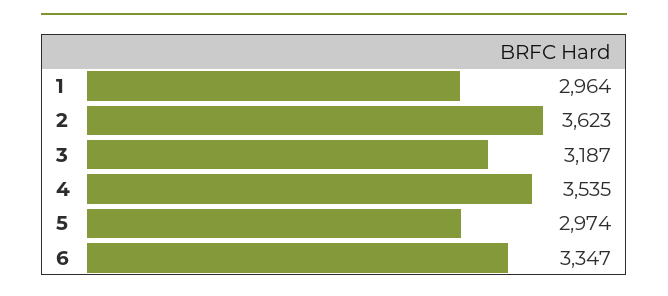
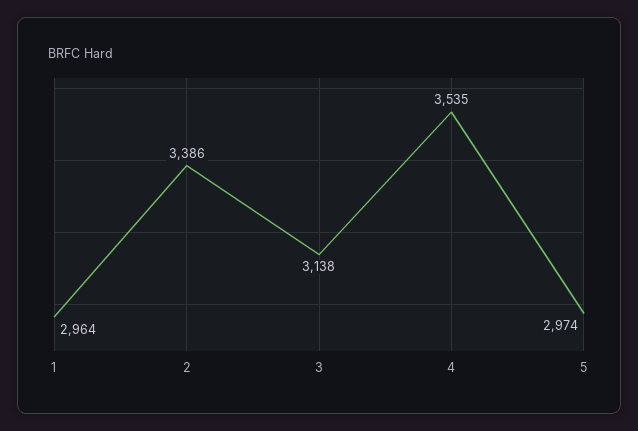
  {
    "1": 2964,
-   "2": 3623,
+   "2": 3386,
-   "3": 3187,
+   "3": 3138,
    "4": 3535,
-   "5": 2974,
+   "5": 2974
-   "6": 3347
  }

